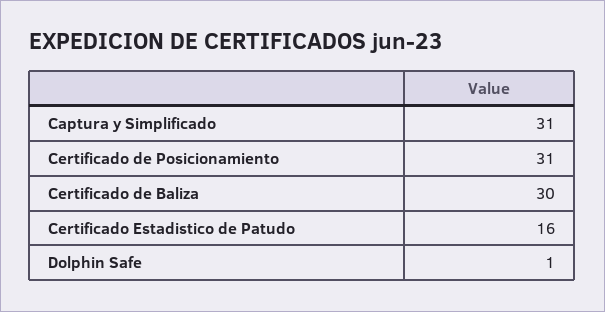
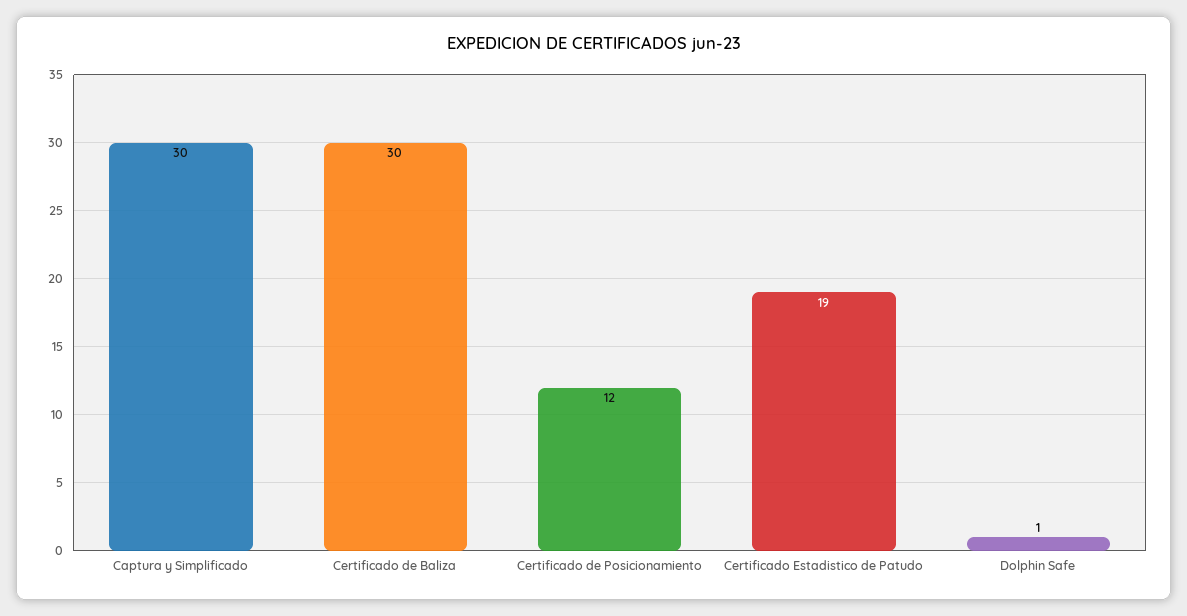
  {
-   "Captura y Simplificado": 31,
+   "Captura y Simplificado": 30,
-   "Certificado de Posicionamiento": 31,
+   "Certificado de Posicionamiento": 12,
    "Certificado de Baliza": 30,
-   "Certificado Estadistico de Patudo": 16,
+   "Certificado Estadistico de Patudo": 19,
    "Dolphin Safe": 1
  }

